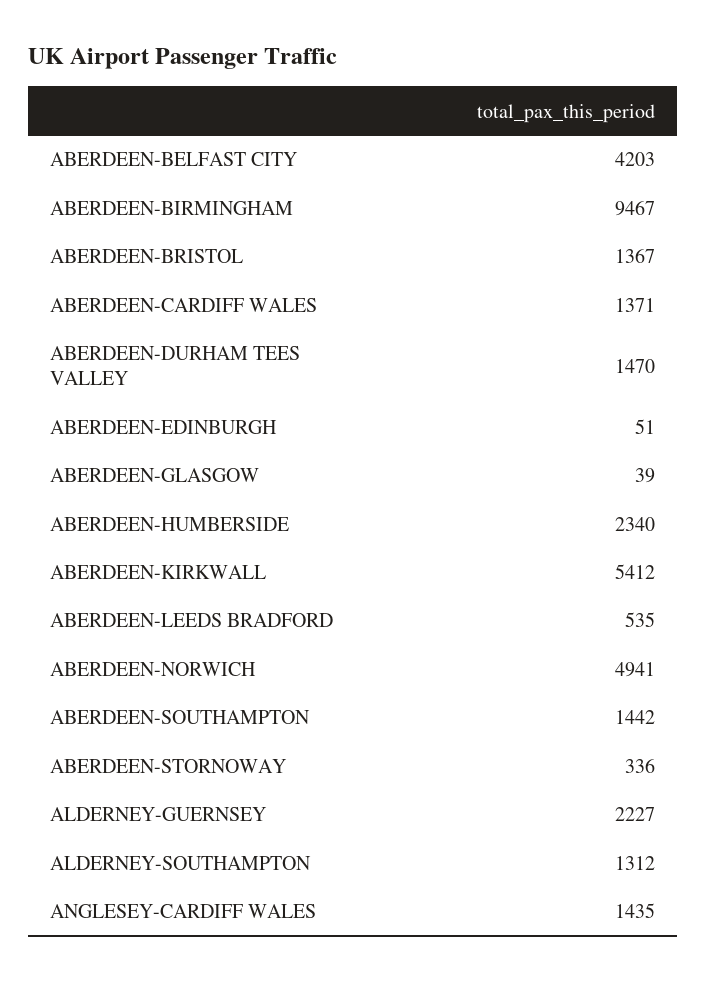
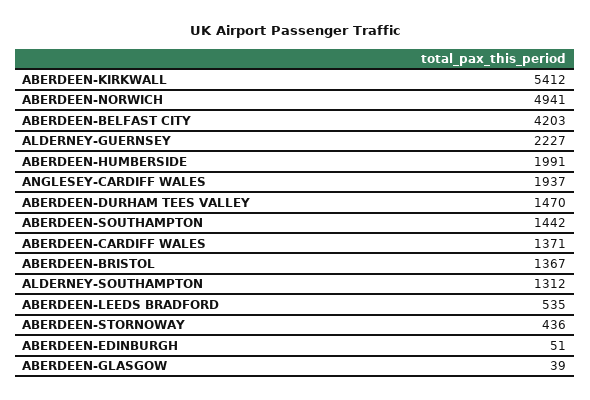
  {
    "ABERDEEN-BELFAST CITY": 4203,
-   "ABERDEEN-BIRMINGHAM": 9467,
    "ABERDEEN-BRISTOL": 1367,
    "ABERDEEN-CARDIFF WALES": 1371,
    "ABERDEEN-DURHAM TEES VALLEY": 1470,
    "ABERDEEN-EDINBURGH": 51,
    "ABERDEEN-GLASGOW": 39,
-   "ABERDEEN-HUMBERSIDE": 2340,
+   "ABERDEEN-HUMBERSIDE": 1991,
    "ABERDEEN-KIRKWALL": 5412,
    "ABERDEEN-LEEDS BRADFORD": 535,
    "ABERDEEN-NORWICH": 4941,
    "ABERDEEN-SOUTHAMPTON": 1442,
-   "ABERDEEN-STORNOWAY": 336,
+   "ABERDEEN-STORNOWAY": 436,
    "ALDERNEY-GUERNSEY": 2227,
    "ALDERNEY-SOUTHAMPTON": 1312,
-   "ANGLESEY-CARDIFF WALES": 1435
+   "ANGLESEY-CARDIFF WALES": 1937
  }

